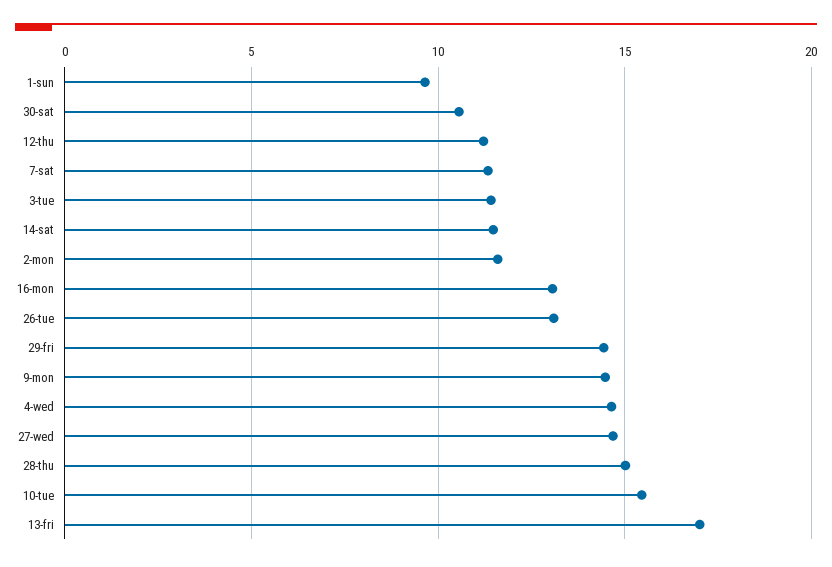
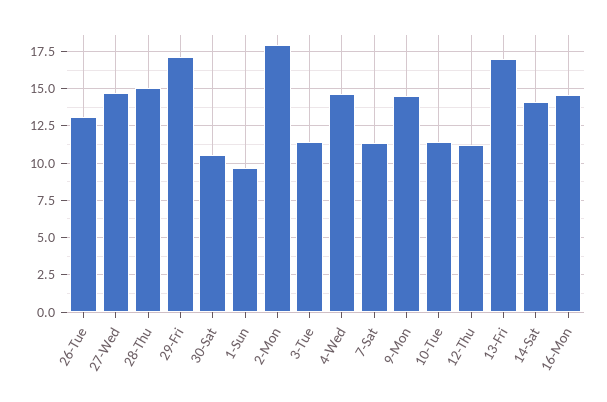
  {
    "1-sun": 9.5,
    "30-sat": 10.5,
    "12-thu": 11,
    "7-sat": 11.5,
    "3-tue": 11.5,
-   "14-sat": 11.5,
+   "14-sat": 14,
-   "2-mon": 11.5,
+   "2-mon": 18,
-   "16-mon": 13,
+   "16-mon": 14.5,
    "26-tue": 13,
-   "29-fri": 14.5,
+   "29-fri": 17,
    "9-mon": 14.5,
    "4-wed": 14.5,
    "27-wed": 14.5,
    "28-thu": 15,
-   "10-tue": 15.5,
+   "10-tue": 11.5,
    "13-fri": 17
  }

